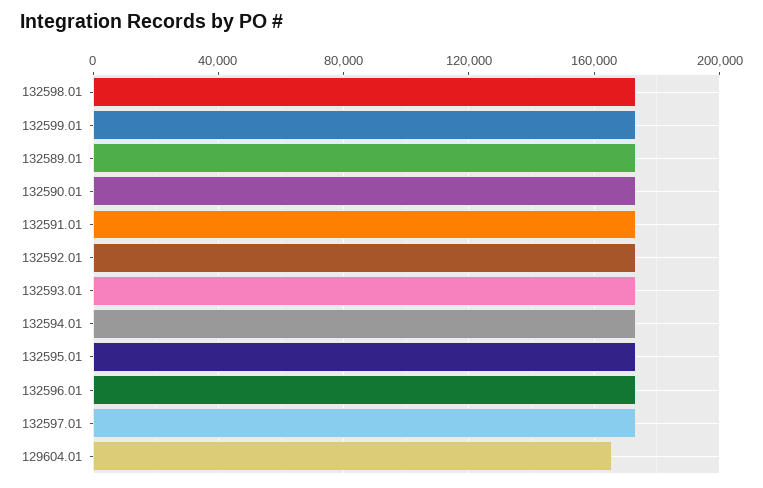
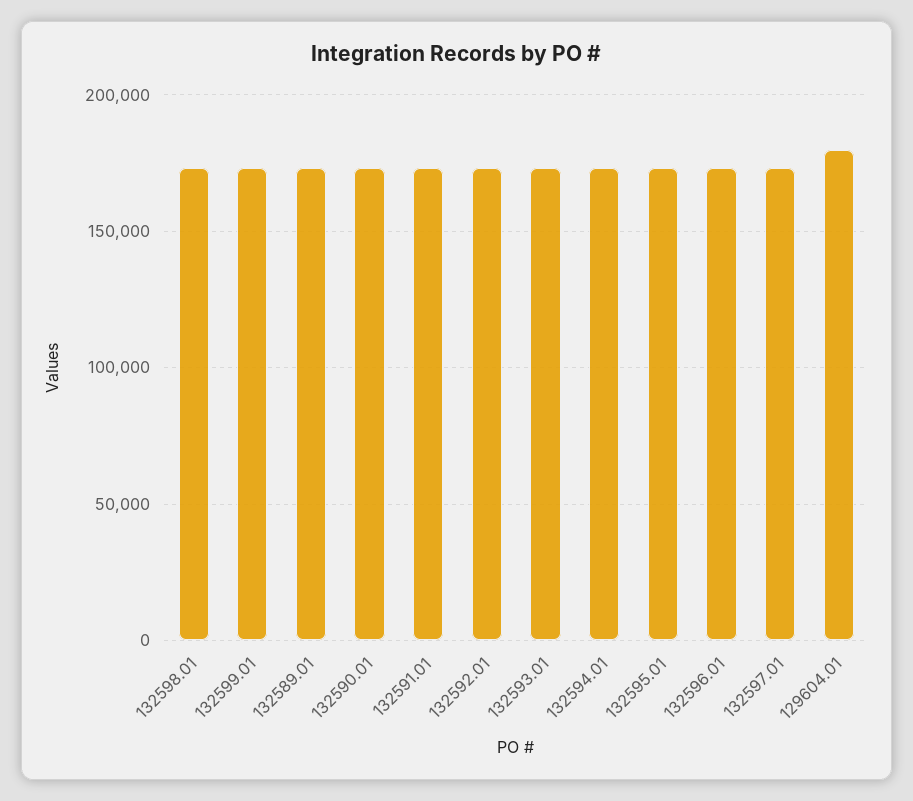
  {
    "132598.01": 175000,
    "132599.01": 175000,
    "132589.01": 175000,
    "132590.01": 175000,
    "132591.01": 175000,
    "132592.01": 175000,
    "132593.01": 175000,
    "132594.01": 175000,
    "132595.01": 175000,
    "132596.01": 175000,
    "132597.01": 175000,
-   "129604.01": 165000
+   "129604.01": 180000
  }

